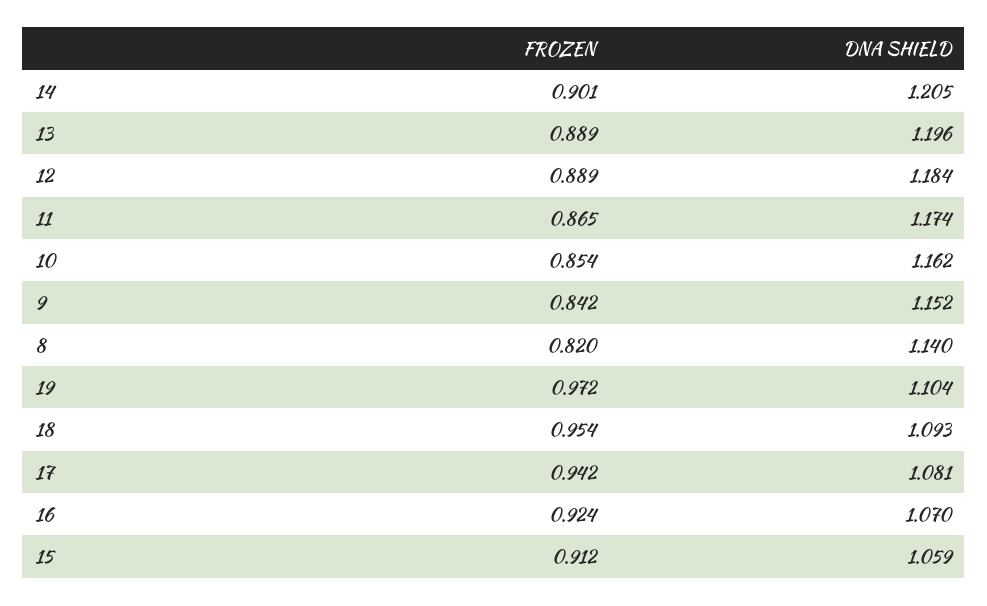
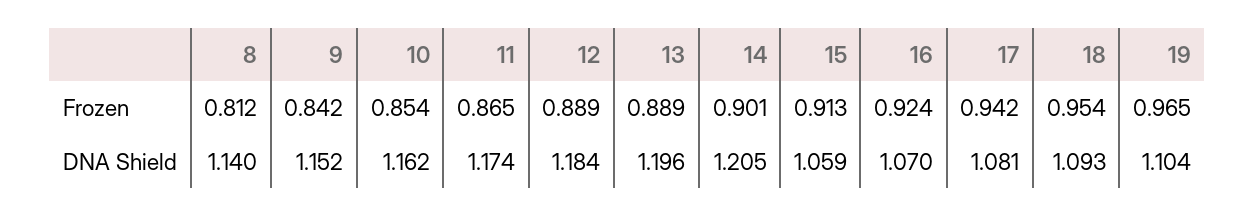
  {
    "FROZEN": {
      "14": 0.901,
      "13": 0.889,
      "12": 0.889,
      "11": 0.865,
      "10": 0.854,
      "9": 0.842,
-     "8": 0.82,
+     "8": 0.812,
-     "19": 0.972,
+     "19": 0.965,
      "18": 0.954,
      "17": 0.942,
      "16": 0.924,
-     "15": 0.912
+     "15": 0.913
    },
    "DNA SHIELD": {
      "14": 1.205,
      "13": 1.196,
      "12": 1.184,
      "11": 1.174,
      "10": 1.162,
      "9": 1.152,
      "8": 1.14,
      "19": 1.104,
      "18": 1.093,
      "17": 1.081,
      "16": 1.07,
      "15": 1.059
    }
  }

